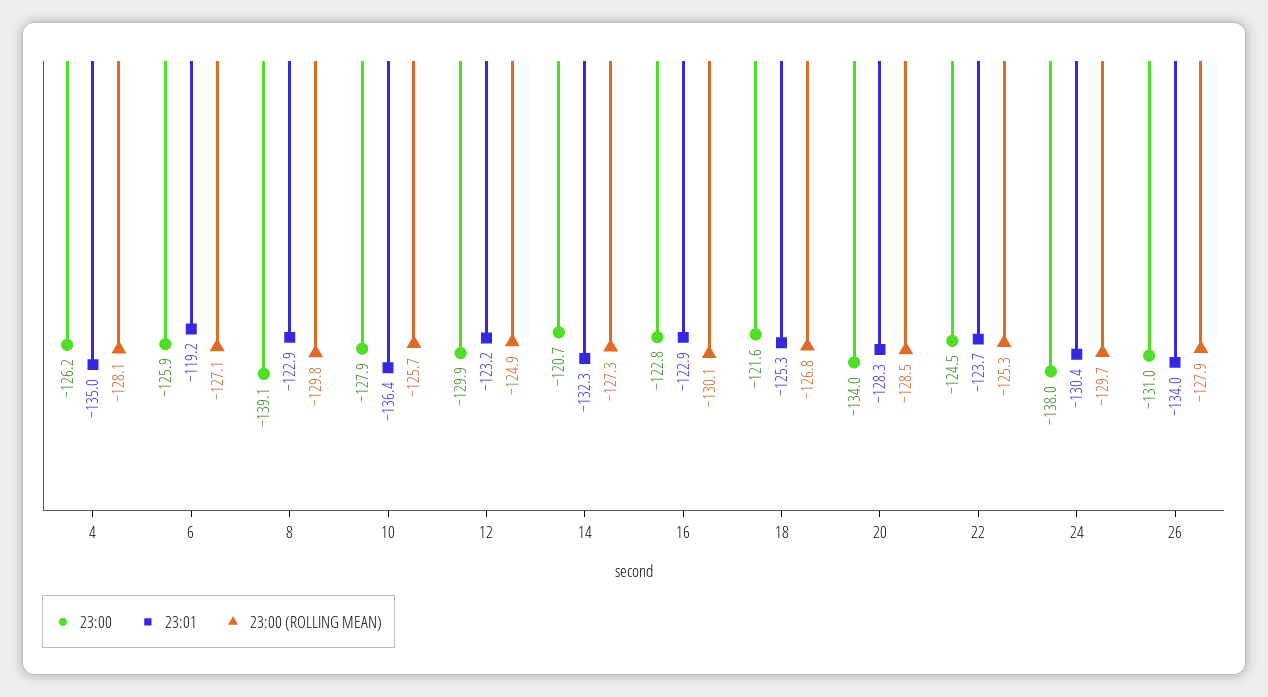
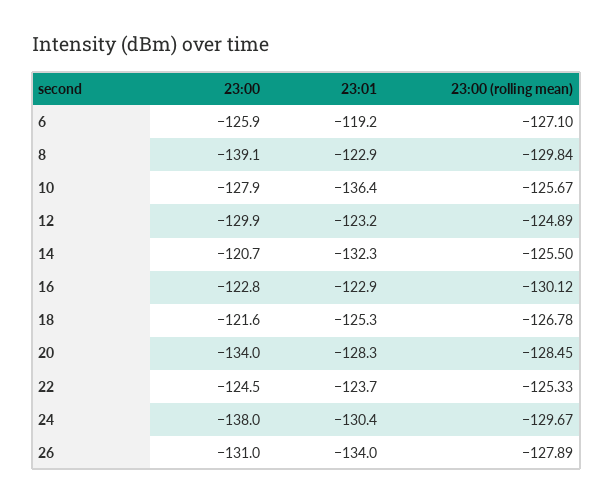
  {
    "23:00": {
-     "4": -126.2,
      "6": -125.9,
      "8": -139.1,
      "10": -127.9,
      "12": -129.9,
      "14": -120.7,
      "16": -122.8,
      "18": -121.6,
      "20": -134,
      "22": -124.5,
      "24": -138,
      "26": -131
    },
    "23:01": {
-     "4": -135,
      "6": -119.2,
      "8": -122.9,
      "10": -136.4,
      "12": -123.2,
      "14": -132.3,
      "16": -122.9,
      "18": -125.3,
      "20": -128.3,
      "22": -123.7,
      "24": -130.4,
      "26": -134
    },
    "23:00 (ROLLING MEAN)": {
-     "4": -128.1,
      "6": -127.1,
      "8": -129.84,
      "10": -125.67,
      "12": -124.89,
-     "14": -127.3,
+     "14": -125.5,
      "16": -130.12,
      "18": -126.78,
      "20": -128.45,
      "22": -125.33,
      "24": -129.67,
      "26": -127.89
    }
  }

